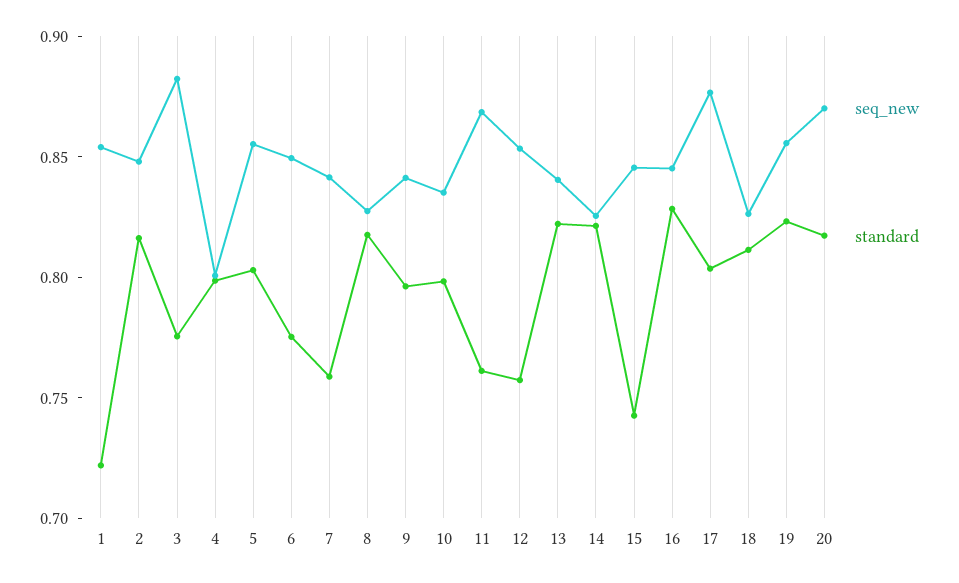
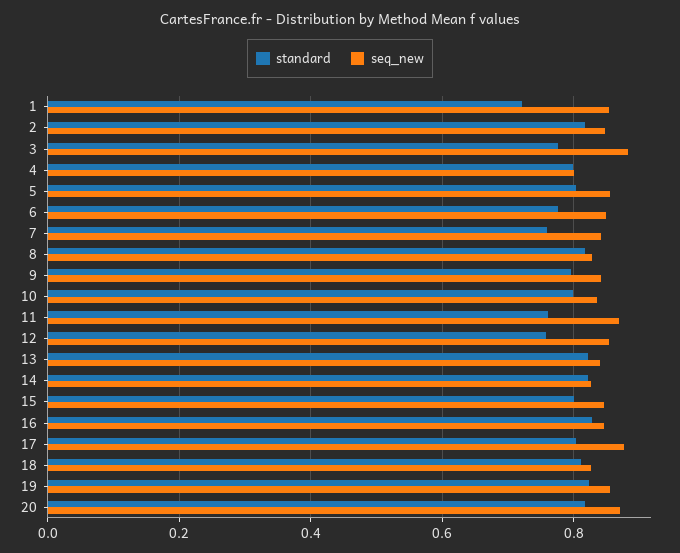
  {
    "seq_new": {
      "1": 0.85,
      "2": 0.85,
      "3": 0.88,
      "4": 0.8,
      "5": 0.86,
      "6": 0.85,
      "7": 0.84,
      "8": 0.83,
      "9": 0.84,
      "10": 0.84,
      "11": 0.87,
      "12": 0.85,
      "13": 0.84,
      "14": 0.83,
      "15": 0.85,
      "16": 0.85,
      "17": 0.88,
      "18": 0.83,
      "19": 0.86,
      "20": 0.87
    },
    "standard": {
      "1": 0.72,
      "2": 0.82,
      "3": 0.78,
      "4": 0.8,
      "5": 0.8,
      "6": 0.78,
      "7": 0.76,
      "8": 0.82,
      "9": 0.8,
      "10": 0.8,
      "11": 0.76,
      "12": 0.76,
      "13": 0.82,
      "14": 0.82,
-     "15": 0.74,
+     "15": 0.8,
      "16": 0.83,
      "17": 0.8,
      "18": 0.81,
      "19": 0.82,
      "20": 0.82
    }
  }

